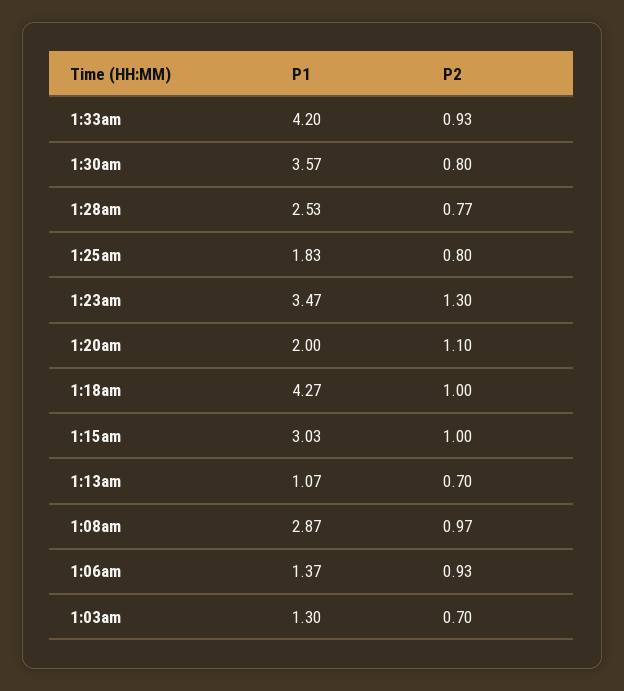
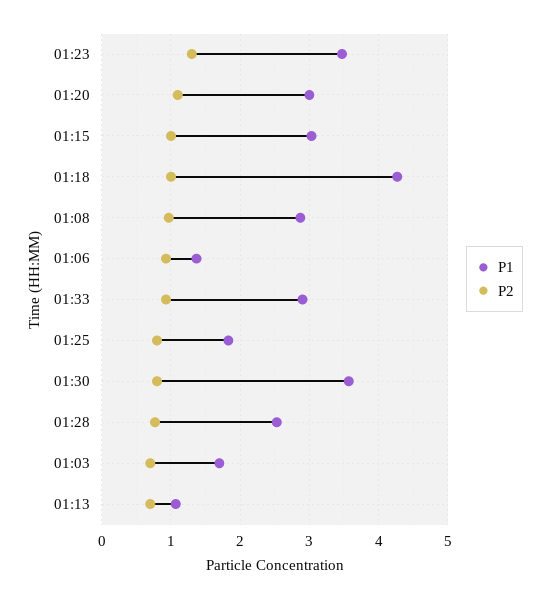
  {
    "P1": {
-     "1:33am": 4.2,
+     "1:33am": 2.9,
      "1:30am": 3.57,
      "1:28am": 2.53,
      "1:25am": 1.83,
      "1:23am": 3.47,
-     "1:20am": 2,
+     "1:20am": 3,
      "1:18am": 4.27,
      "1:15am": 3.03,
      "1:13am": 1.07,
      "1:08am": 2.87,
      "1:06am": 1.37,
-     "1:03am": 1.3
+     "1:03am": 1.7
    },
    "P2": {
      "1:33am": 0.93,
      "1:30am": 0.8,
      "1:28am": 0.77,
      "1:25am": 0.8,
      "1:23am": 1.3,
      "1:20am": 1.1,
      "1:18am": 1,
      "1:15am": 1,
      "1:13am": 0.7,
      "1:08am": 0.97,
      "1:06am": 0.93,
      "1:03am": 0.7
    }
  }

